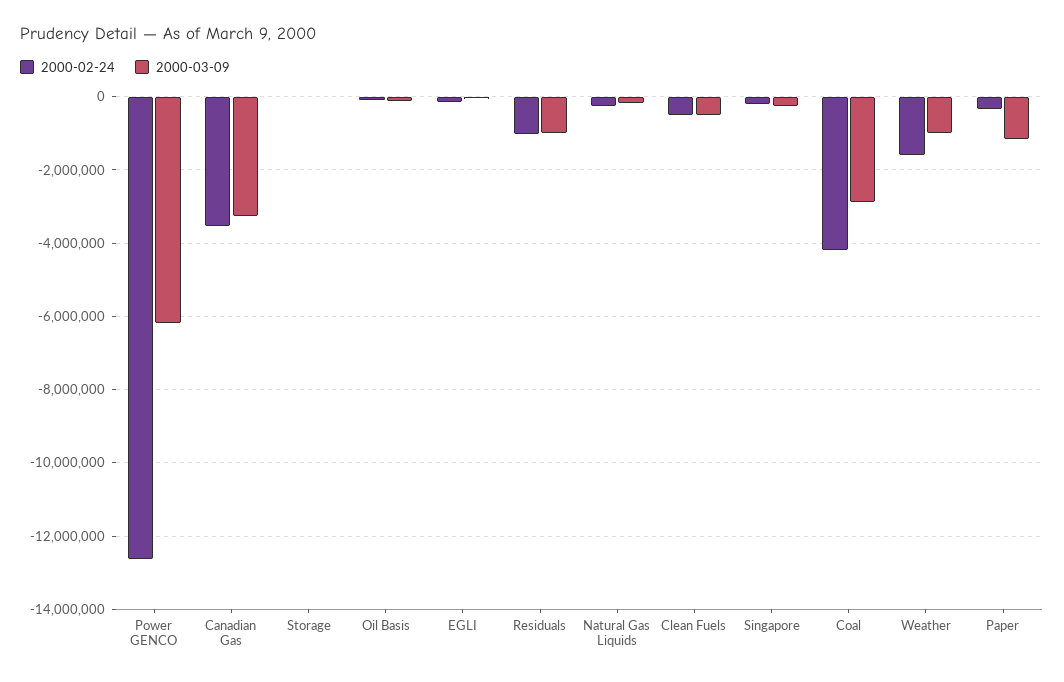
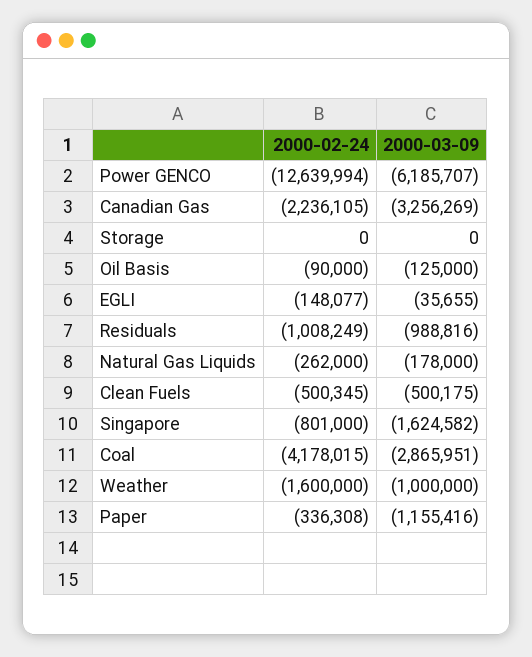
  {
    "2000-02-24": {
      "Power GENCO": -12639994,
-     "Canadian Gas": -3600000,
+     "Canadian Gas": -2236105,
      "Storage": 0,
      "Oil Basis": -90000,
      "EGLI": -148077,
      "Residuals": -1008249,
      "Natural Gas Liquids": -262000,
      "Clean Fuels": -500345,
-     "Singapore": -200000,
+     "Singapore": -801000,
      "Coal": -4178015,
      "Weather": -1600000,
      "Paper": -336308
    },
    "2000-03-09": {
      "Power GENCO": -6185707,
      "Canadian Gas": -3256269,
      "Storage": 0,
      "Oil Basis": -125000,
      "EGLI": -35655,
      "Residuals": -988816,
      "Natural Gas Liquids": -178000,
      "Clean Fuels": -500175,
-     "Singapore": -200000,
+     "Singapore": -1624582,
      "Coal": -2865951,
      "Weather": -1000000,
      "Paper": -1155416
    }
  }

